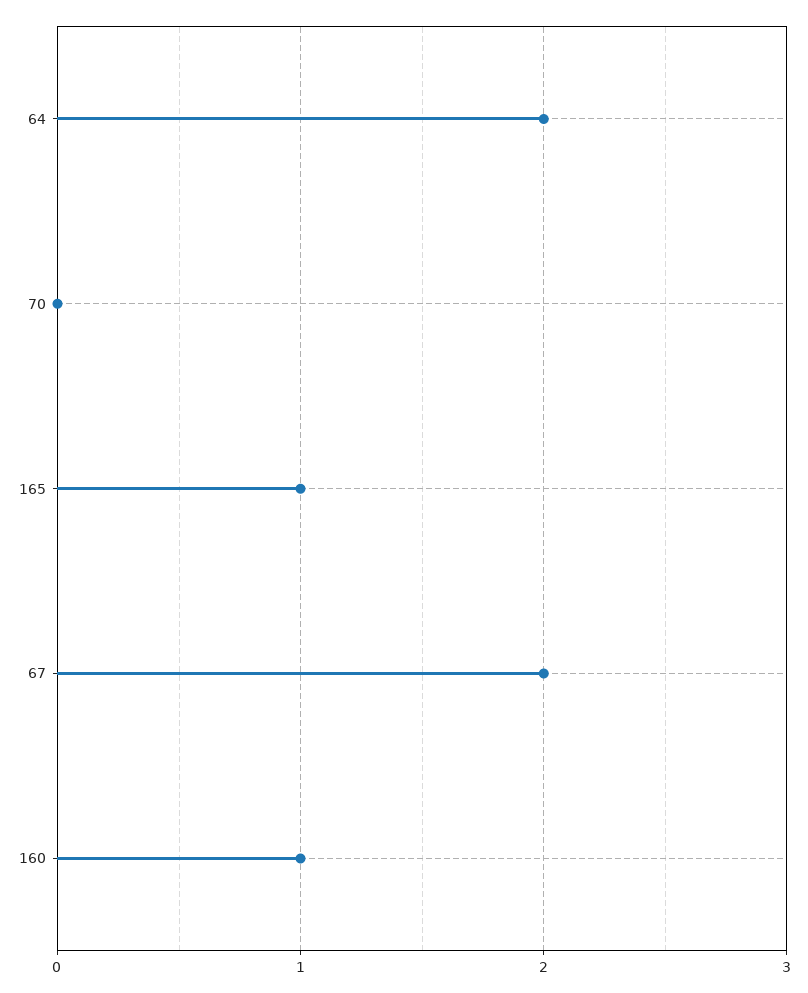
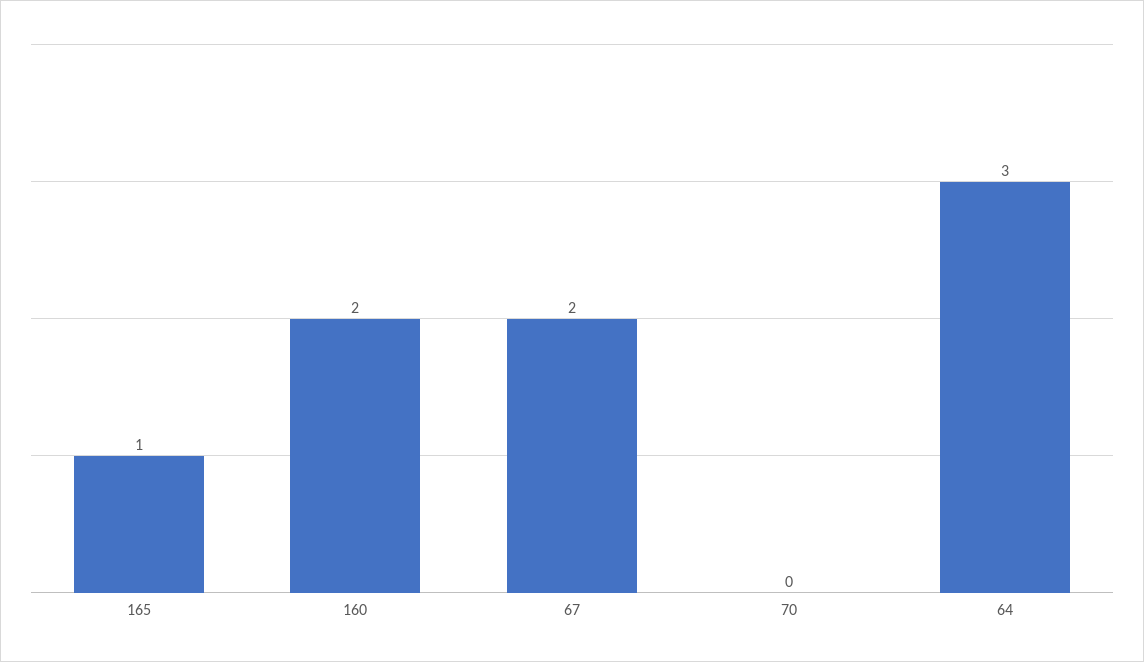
  {
-   "64": 2,
+   "64": 3,
    "70": 0,
    "165": 1,
    "67": 2,
-   "160": 1
+   "160": 2
  }

